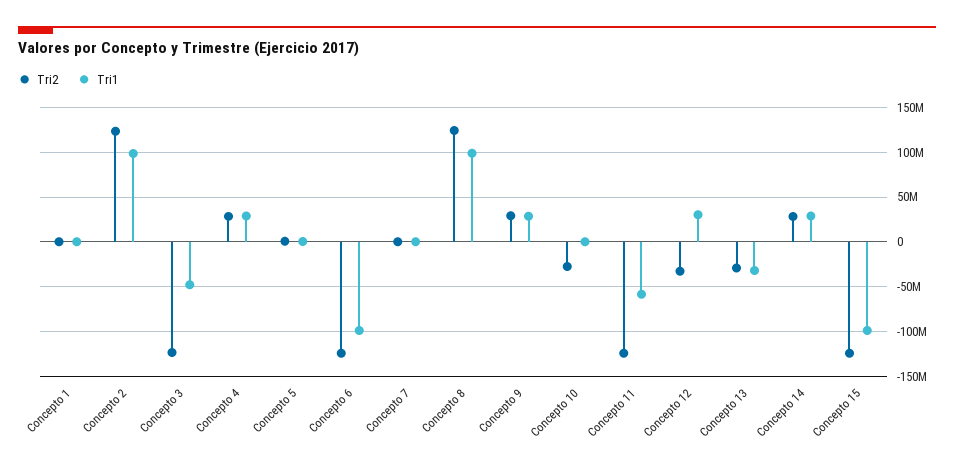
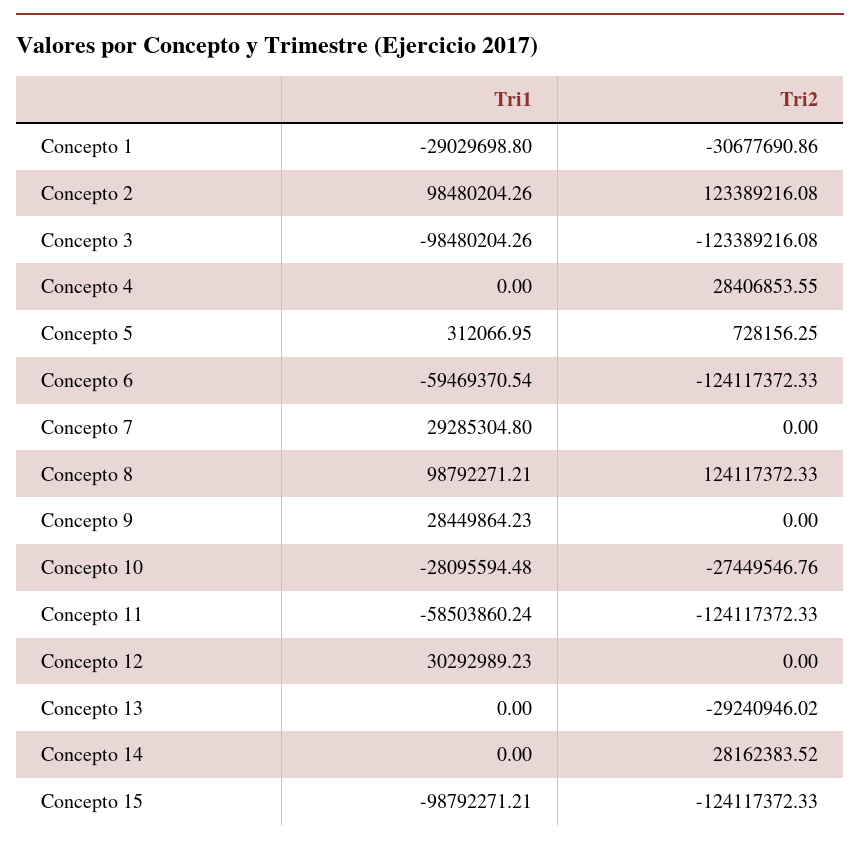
  {
    "Tri2": {
-     "Concepto 1": 0,
+     "Concepto 1": -30677690.86,
      "Concepto 2": 123389216.08,
      "Concepto 3": -123389216.08,
      "Concepto 4": 28406853.55,
      "Concepto 5": 728156.25,
      "Concepto 6": -124117372.33,
      "Concepto 7": 0,
      "Concepto 8": 124117372.33,
-     "Concepto 9": 30000000,
+     "Concepto 9": 0,
      "Concepto 10": -27449546.76,
      "Concepto 11": -124117372.33,
-     "Concepto 12": -30000000,
+     "Concepto 12": 0,
      "Concepto 13": -29240946.02,
      "Concepto 14": 28162383.52,
      "Concepto 15": -124117372.33
    },
    "Tri1": {
-     "Concepto 1": 0,
+     "Concepto 1": -29029698.8,
      "Concepto 2": 98480204.26,
-     "Concepto 3": -50000000,
+     "Concepto 3": -98480204.26,
-     "Concepto 4": 30000000,
+     "Concepto 4": 0,
      "Concepto 5": 312066.95,
-     "Concepto 6": -100000000,
+     "Concepto 6": -59469370.54,
-     "Concepto 7": 0,
+     "Concepto 7": 29285304.8,
      "Concepto 8": 98792271.21,
      "Concepto 9": 28449864.23,
-     "Concepto 10": 0,
+     "Concepto 10": -28095594.48,
      "Concepto 11": -58503860.24,
      "Concepto 12": 30292989.23,
-     "Concepto 13": -30000000,
+     "Concepto 13": 0,
-     "Concepto 14": 30000000,
+     "Concepto 14": 0,
      "Concepto 15": -98792271.21
    }
  }

